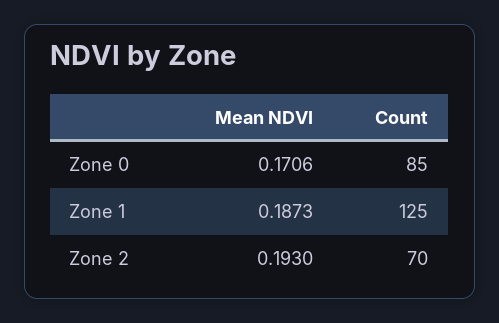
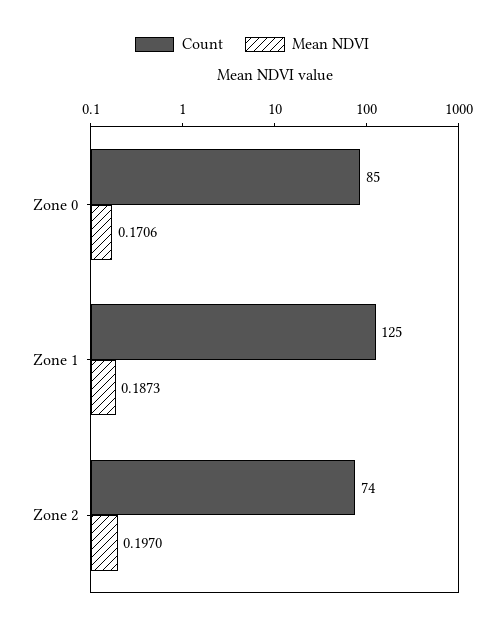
  {
    "Mean NDVI": {
      "Zone 0": 0.1706,
      "Zone 1": 0.1873,
-     "Zone 2": 0.193
+     "Zone 2": 0.197
    },
    "Count": {
      "Zone 0": 85,
      "Zone 1": 125,
-     "Zone 2": 70
+     "Zone 2": 74
    }
  }

